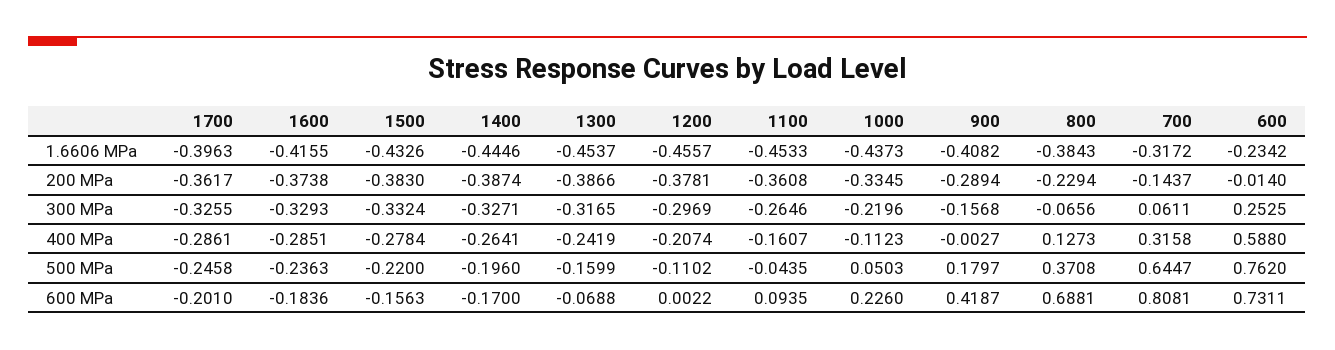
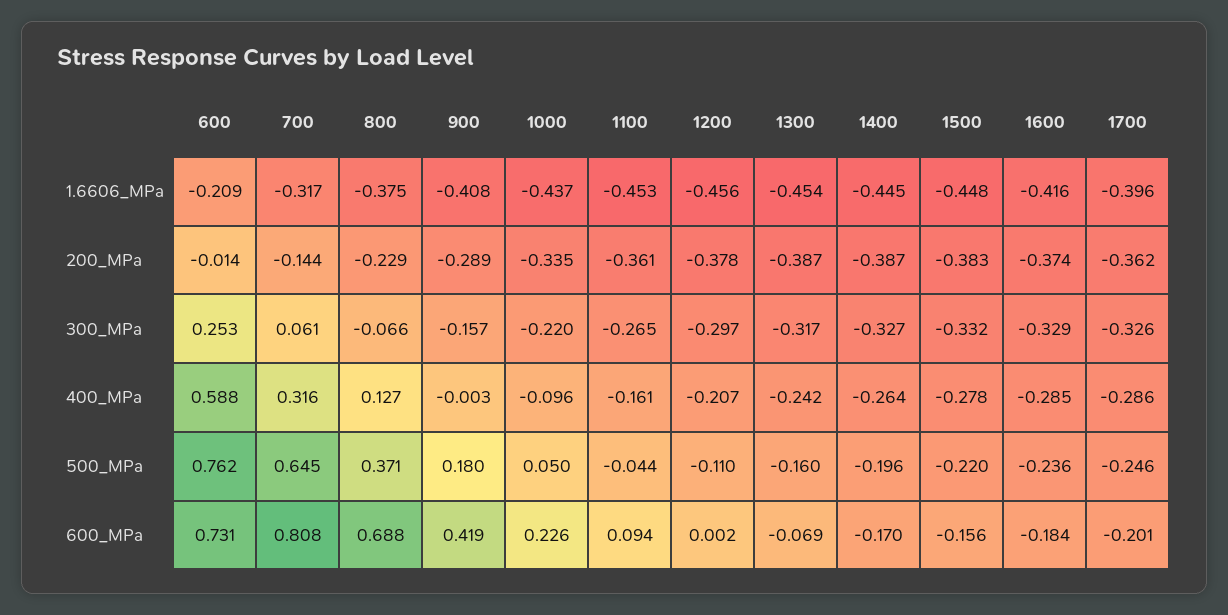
  {
    "1700": {
      "1.6606 MPa": -0.3963,
      "200 MPa": -0.3617,
      "300 MPa": -0.3255,
      "400 MPa": -0.2861,
      "500 MPa": -0.2458,
      "600 MPa": -0.201
    },
    "1600": {
      "1.6606 MPa": -0.4155,
      "200 MPa": -0.3738,
      "300 MPa": -0.3293,
      "400 MPa": -0.2851,
      "500 MPa": -0.2363,
      "600 MPa": -0.1836
    },
    "1500": {
-     "1.6606 MPa": -0.4326,
+     "1.6606 MPa": -0.448,
      "200 MPa": -0.383,
      "300 MPa": -0.3324,
      "400 MPa": -0.2784,
      "500 MPa": -0.22,
      "600 MPa": -0.1563
    },
    "1400": {
      "1.6606 MPa": -0.4446,
      "200 MPa": -0.3874,
      "300 MPa": -0.3271,
      "400 MPa": -0.2641,
      "500 MPa": -0.196,
      "600 MPa": -0.17
    },
    "1300": {
      "1.6606 MPa": -0.4537,
      "200 MPa": -0.3866,
      "300 MPa": -0.3165,
      "400 MPa": -0.2419,
      "500 MPa": -0.1599,
      "600 MPa": -0.0688
    },
    "1200": {
      "1.6606 MPa": -0.4557,
      "200 MPa": -0.3781,
      "300 MPa": -0.2969,
      "400 MPa": -0.2074,
      "500 MPa": -0.1102,
      "600 MPa": 0.0022
    },
    "1100": {
      "1.6606 MPa": -0.4533,
      "200 MPa": -0.3608,
      "300 MPa": -0.2646,
      "400 MPa": -0.1607,
      "500 MPa": -0.0435,
      "600 MPa": 0.0935
    },
    "1000": {
      "1.6606 MPa": -0.4373,
      "200 MPa": -0.3345,
      "300 MPa": -0.2196,
-     "400 MPa": -0.1123,
+     "400 MPa": -0.096,
      "500 MPa": 0.0503,
      "600 MPa": 0.226
    },
    "900": {
      "1.6606 MPa": -0.4082,
      "200 MPa": -0.2894,
      "300 MPa": -0.1568,
      "400 MPa": -0.0027,
      "500 MPa": 0.1797,
      "600 MPa": 0.4187
    },
    "800": {
-     "1.6606 MPa": -0.3843,
+     "1.6606 MPa": -0.375,
      "200 MPa": -0.2294,
      "300 MPa": -0.0656,
      "400 MPa": 0.1273,
      "500 MPa": 0.3708,
      "600 MPa": 0.6881
    },
    "700": {
      "1.6606 MPa": -0.3172,
      "200 MPa": -0.1437,
      "300 MPa": 0.0611,
      "400 MPa": 0.3158,
      "500 MPa": 0.6447,
      "600 MPa": 0.8081
    },
    "600": {
-     "1.6606 MPa": -0.2342,
+     "1.6606 MPa": -0.209,
      "200 MPa": -0.014,
      "300 MPa": 0.2525,
      "400 MPa": 0.588,
      "500 MPa": 0.762,
      "600 MPa": 0.7311
    }
  }

